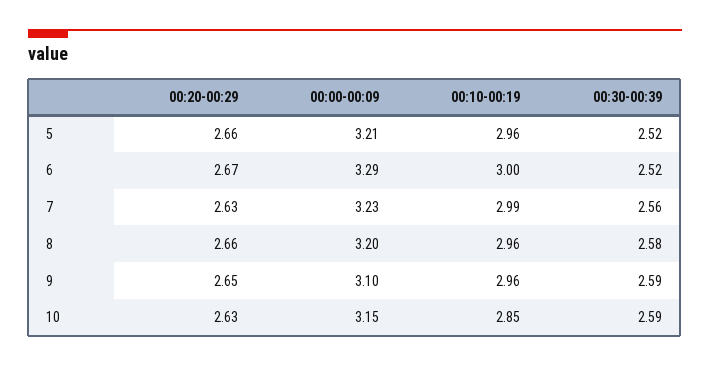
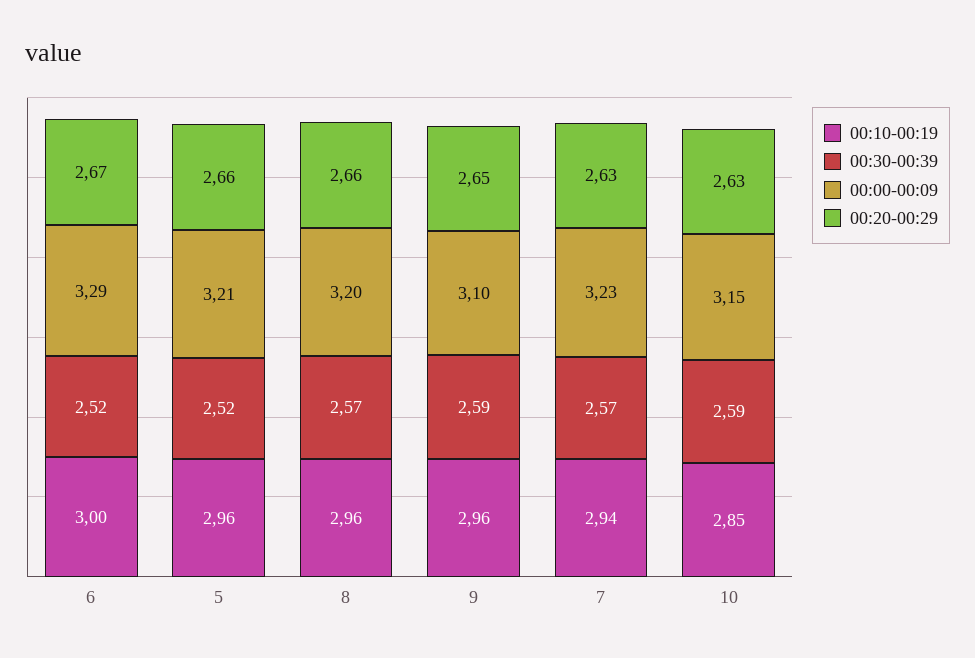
  {
    "00:20-00:29": {
      "5": 2.66,
      "6": 2.67,
      "7": 2.63,
      "8": 2.66,
      "9": 2.65,
      "10": 2.63
    },
    "00:00-00:09": {
      "5": 3.21,
      "6": 3.29,
      "7": 3.23,
      "8": 3.2,
      "9": 3.1,
      "10": 3.15
    },
    "00:10-00:19": {
      "5": 2.96,
      "6": 3,
-     "7": 2.99,
+     "7": 2.94,
      "8": 2.96,
      "9": 2.96,
      "10": 2.85
    },
    "00:30-00:39": {
      "5": 2.52,
      "6": 2.52,
-     "7": 2.56,
+     "7": 2.57,
-     "8": 2.58,
+     "8": 2.57,
      "9": 2.59,
      "10": 2.59
    }
  }

